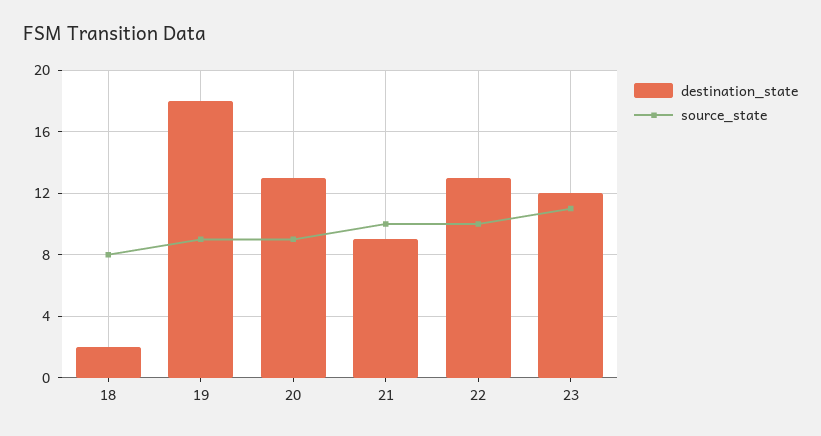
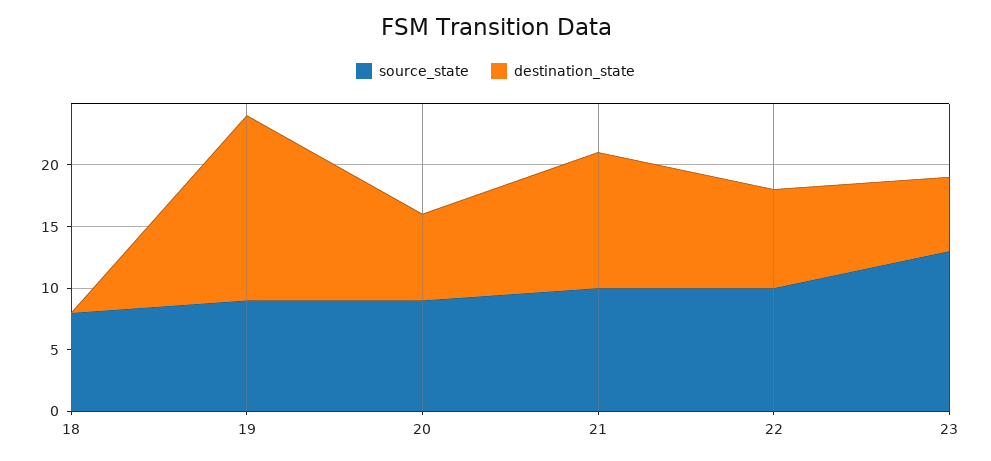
  {
    "destination_state": {
-     "18": 2,
+     "18": 0,
-     "19": 18,
+     "19": 15,
-     "20": 13,
+     "20": 7,
-     "21": 9,
+     "21": 11,
-     "22": 13,
+     "22": 8,
-     "23": 12
+     "23": 6
    },
    "source_state": {
      "18": 8,
      "19": 9,
      "20": 9,
      "21": 10,
      "22": 10,
-     "23": 11
+     "23": 13
    }
  }

